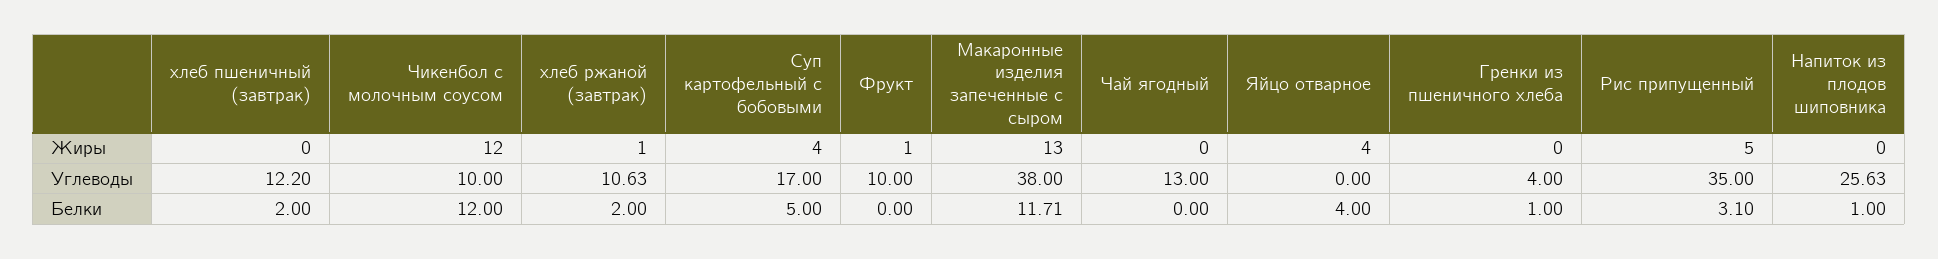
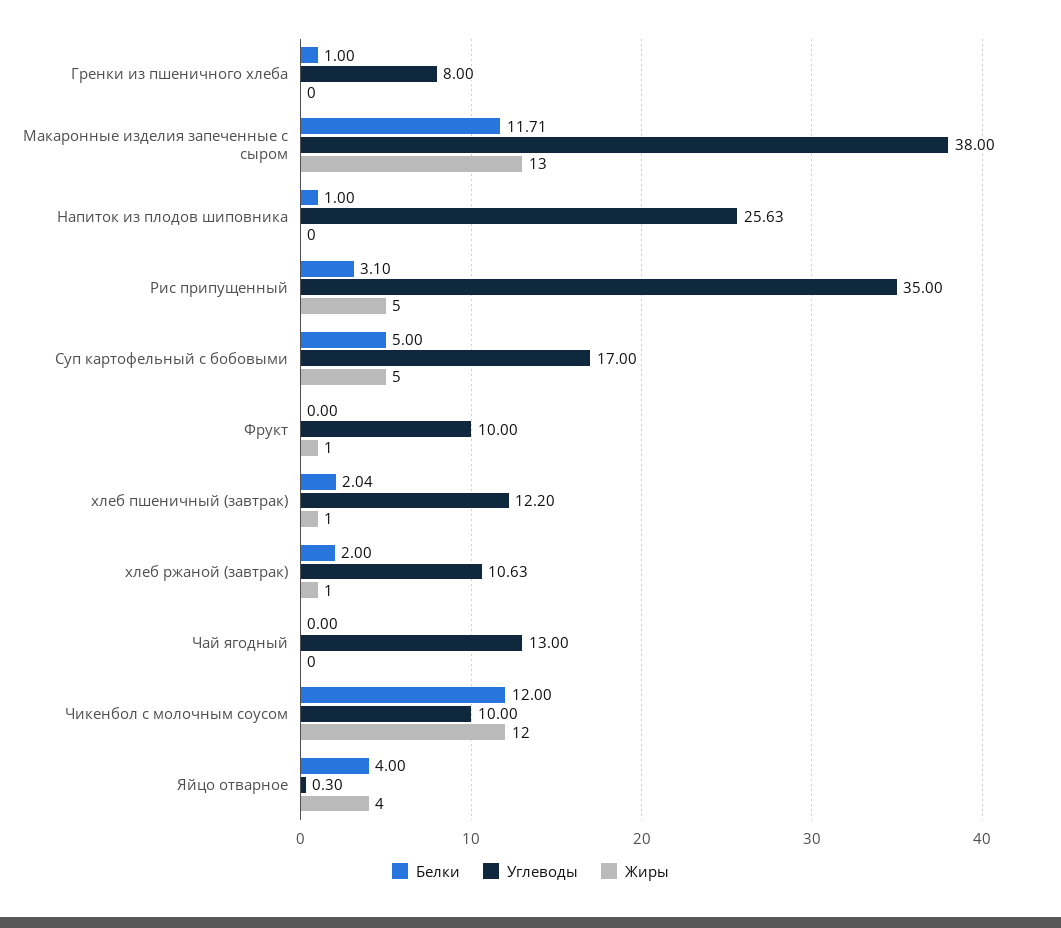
  {
    "Жиры": {
-     "хлеб пшеничный (завтрак)": 0,
+     "хлеб пшеничный (завтрак)": 1,
      "Чикенбол с молочным соусом": 12,
      "хлеб ржаной (завтрак)": 1,
-     "Суп картофельный с бобовыми": 4,
+     "Суп картофельный с бобовыми": 5,
      "Фрукт": 1,
      "Макаронные изделия запеченные с сыром": 13,
      "Чай ягодный": 0,
      "Яйцо отварное": 4,
      "Гренки из пшеничного хлеба": 0,
      "Рис припущенный": 5,
      "Напиток из плодов шиповника": 0
    },
    "Углеводы": {
      "хлеб пшеничный (завтрак)": 12.2,
      "Чикенбол с молочным соусом": 10,
      "хлеб ржаной (завтрак)": 10.63,
      "Суп картофельный с бобовыми": 17,
      "Фрукт": 10,
      "Макаронные изделия запеченные с сыром": 38,
      "Чай ягодный": 13,
-     "Яйцо отварное": 0,
+     "Яйцо отварное": 0.3,
-     "Гренки из пшеничного хлеба": 4,
+     "Гренки из пшеничного хлеба": 8,
      "Рис припущенный": 35,
      "Напиток из плодов шиповника": 25.63
    },
    "Белки": {
-     "хлеб пшеничный (завтрак)": 2,
+     "хлеб пшеничный (завтрак)": 2.04,
      "Чикенбол с молочным соусом": 12,
      "хлеб ржаной (завтрак)": 2,
      "Суп картофельный с бобовыми": 5,
      "Фрукт": 0,
      "Макаронные изделия запеченные с сыром": 11.71,
      "Чай ягодный": 0,
      "Яйцо отварное": 4,
      "Гренки из пшеничного хлеба": 1,
      "Рис припущенный": 3.1,
      "Напиток из плодов шиповника": 1
    }
  }

